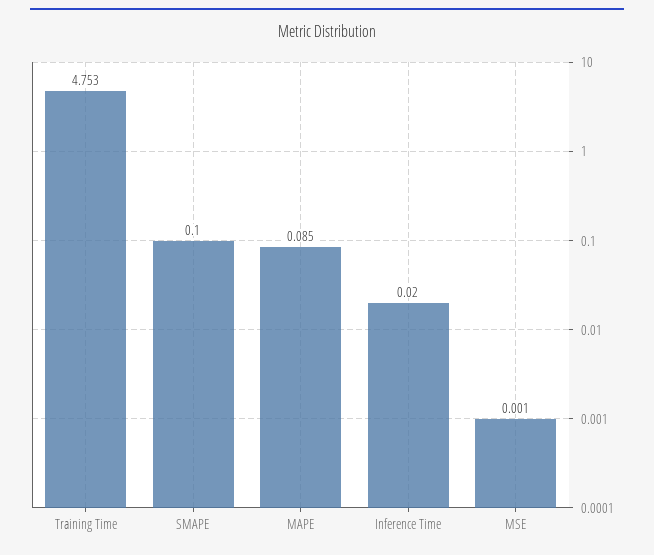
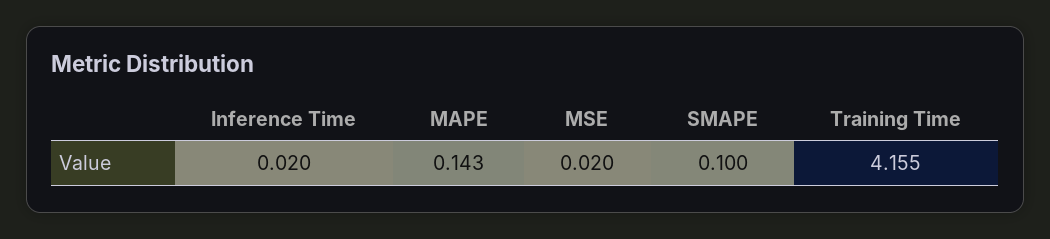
  {
-   "Training Time": 4.753,
+   "Training Time": 4.155,
    "SMAPE": 0.1,
-   "MAPE": 0.085,
+   "MAPE": 0.143,
    "Inference Time": 0.02,
-   "MSE": 0.001
+   "MSE": 0.02
  }

